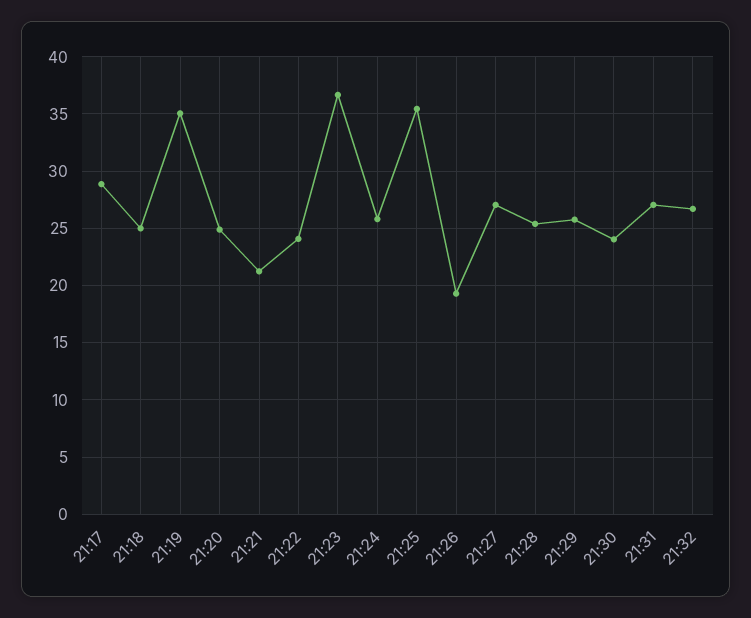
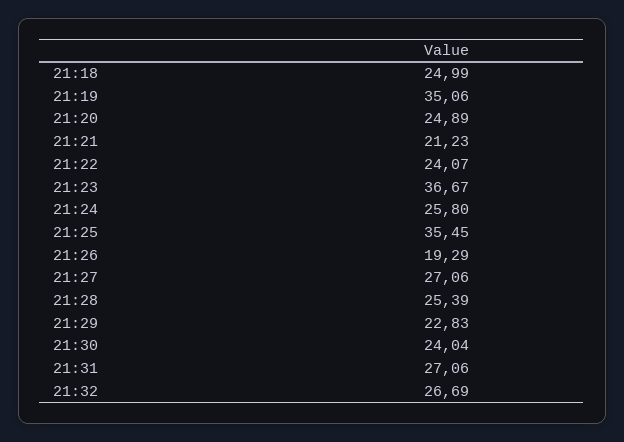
  {
-   "21:17": 29,
    "21:18": 24.99,
    "21:19": 35.06,
    "21:20": 24.89,
    "21:21": 21.23,
    "21:22": 24.07,
    "21:23": 36.67,
    "21:24": 25.8,
    "21:25": 35.45,
    "21:26": 19.29,
    "21:27": 27.06,
    "21:28": 25.39,
-   "21:29": 26,
+   "21:29": 22.83,
    "21:30": 24.04,
    "21:31": 27.06,
    "21:32": 26.69
  }

